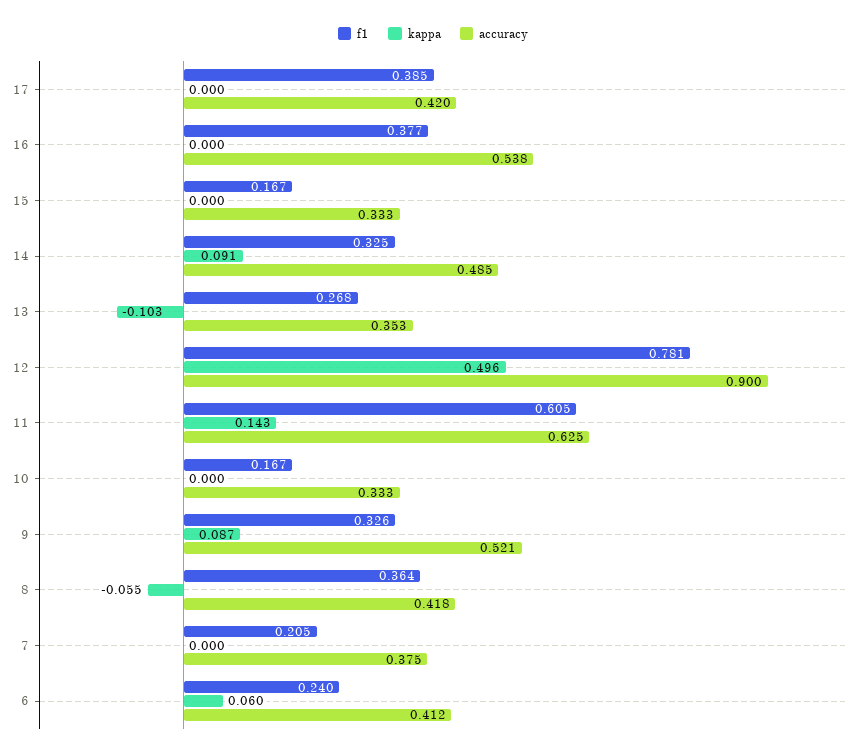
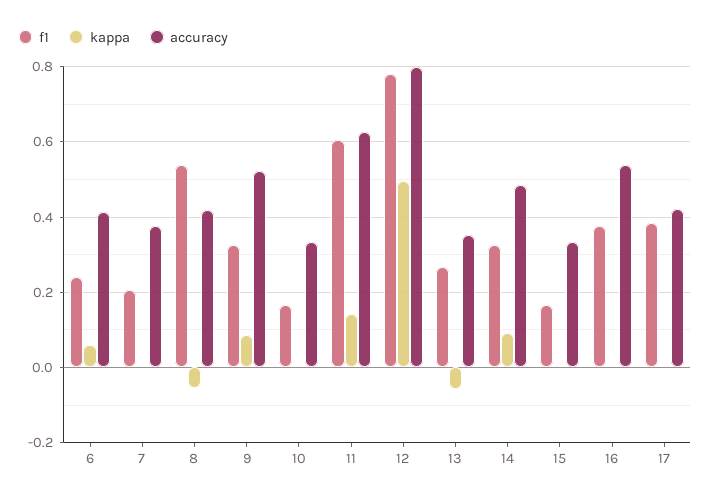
  {
    "f1": {
      "17": 0.385,
      "16": 0.377,
      "15": 0.167,
      "14": 0.325,
      "13": 0.268,
      "12": 0.781,
      "11": 0.605,
      "10": 0.167,
      "9": 0.326,
-     "8": 0.364,
+     "8": 0.54,
      "7": 0.205,
      "6": 0.24
    },
    "kappa": {
      "17": 0,
      "16": 0,
      "15": 0,
      "14": 0.091,
-     "13": -0.103,
+     "13": -0.06,
      "12": 0.496,
      "11": 0.143,
      "10": 0,
      "9": 0.087,
      "8": -0.055,
      "7": 0,
      "6": 0.06
    },
    "accuracy": {
      "17": 0.42,
      "16": 0.538,
      "15": 0.333,
      "14": 0.485,
      "13": 0.353,
-     "12": 0.9,
+     "12": 0.8,
      "11": 0.625,
      "10": 0.333,
      "9": 0.521,
      "8": 0.418,
      "7": 0.375,
      "6": 0.412
    }
  }

